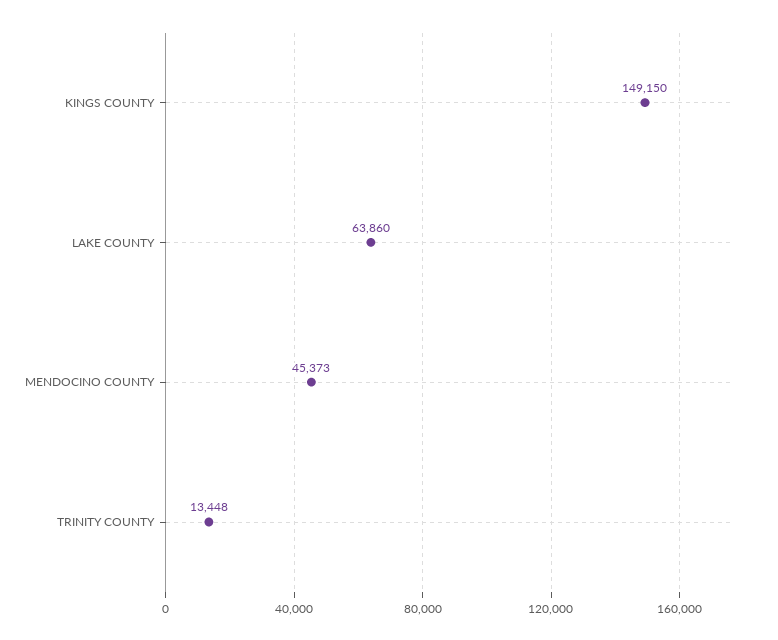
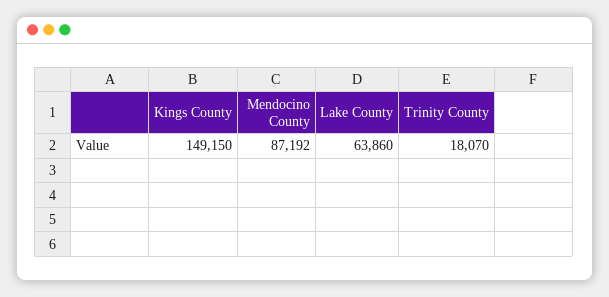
  {
    "KINGS COUNTY": 149150,
    "LAKE COUNTY": 63860,
-   "MENDOCINO COUNTY": 45373,
+   "MENDOCINO COUNTY": 87192,
-   "TRINITY COUNTY": 13448
+   "TRINITY COUNTY": 18070
  }

